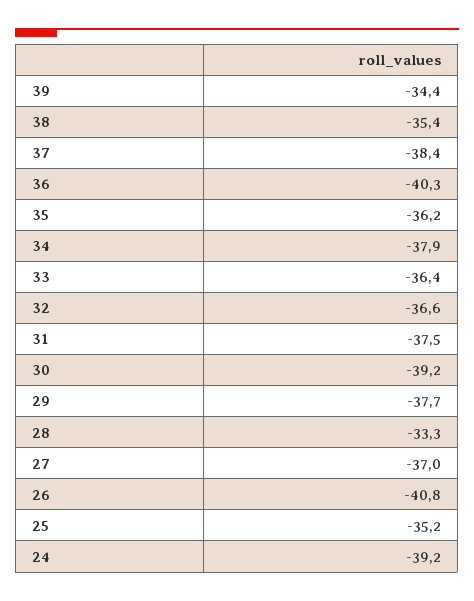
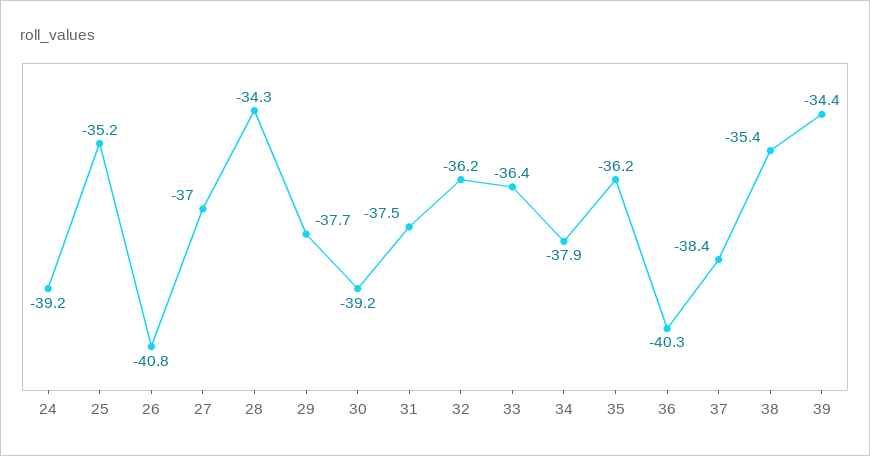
  {
    "39": -34.4,
    "38": -35.4,
    "37": -38.4,
    "36": -40.3,
    "35": -36.2,
    "34": -37.9,
    "33": -36.4,
-   "32": -36.6,
+   "32": -36.2,
    "31": -37.5,
    "30": -39.2,
    "29": -37.7,
-   "28": -33.3,
+   "28": -34.3,
    "27": -37,
    "26": -40.8,
    "25": -35.2,
    "24": -39.2
  }

